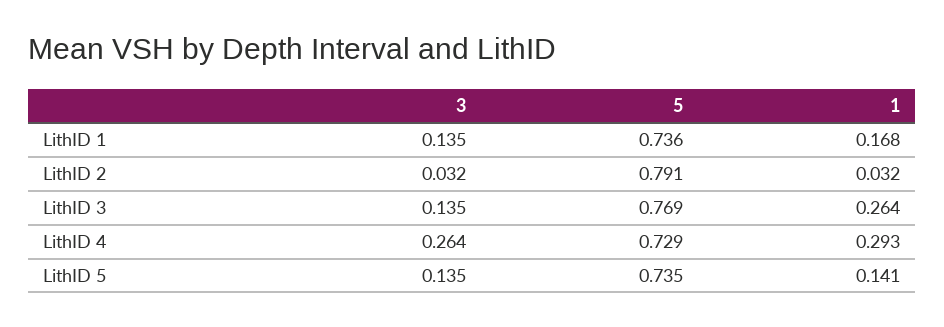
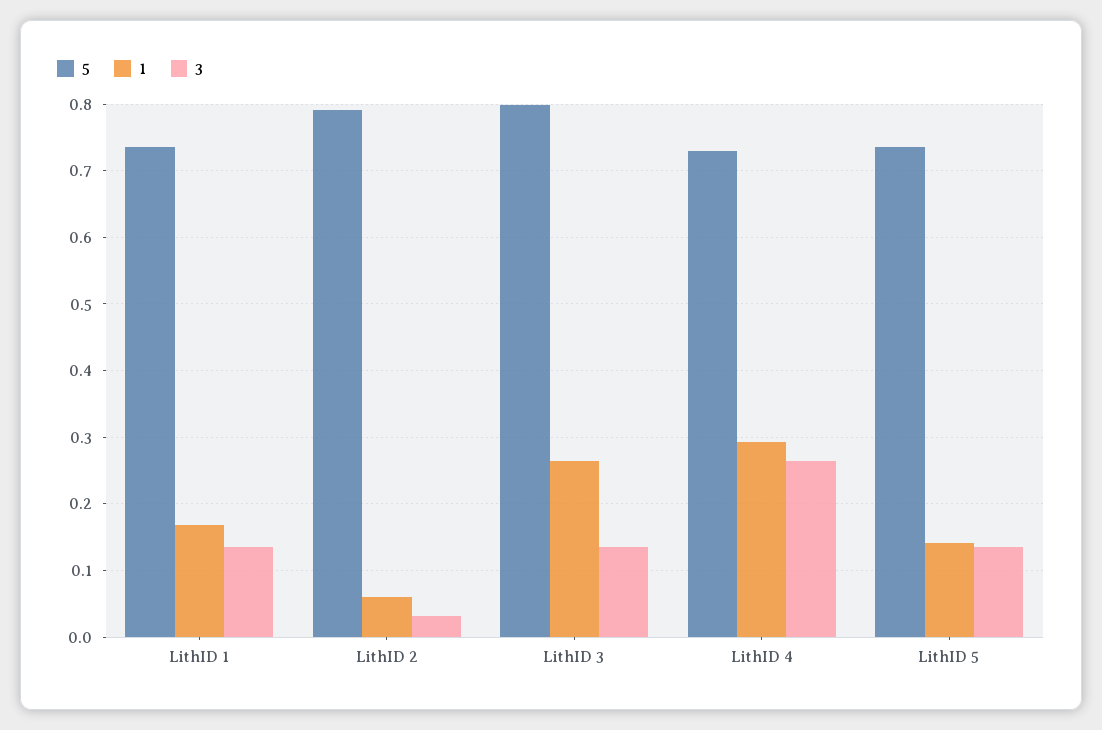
  {
    "3": {
      "LithID 1": 0.135,
      "LithID 2": 0.032,
      "LithID 3": 0.135,
      "LithID 4": 0.264,
      "LithID 5": 0.135
    },
    "5": {
      "LithID 1": 0.736,
      "LithID 2": 0.791,
-     "LithID 3": 0.769,
+     "LithID 3": 0.8,
      "LithID 4": 0.729,
      "LithID 5": 0.735
    },
    "1": {
      "LithID 1": 0.168,
-     "LithID 2": 0.032,
+     "LithID 2": 0.06,
      "LithID 3": 0.264,
      "LithID 4": 0.293,
      "LithID 5": 0.141
    }
  }

